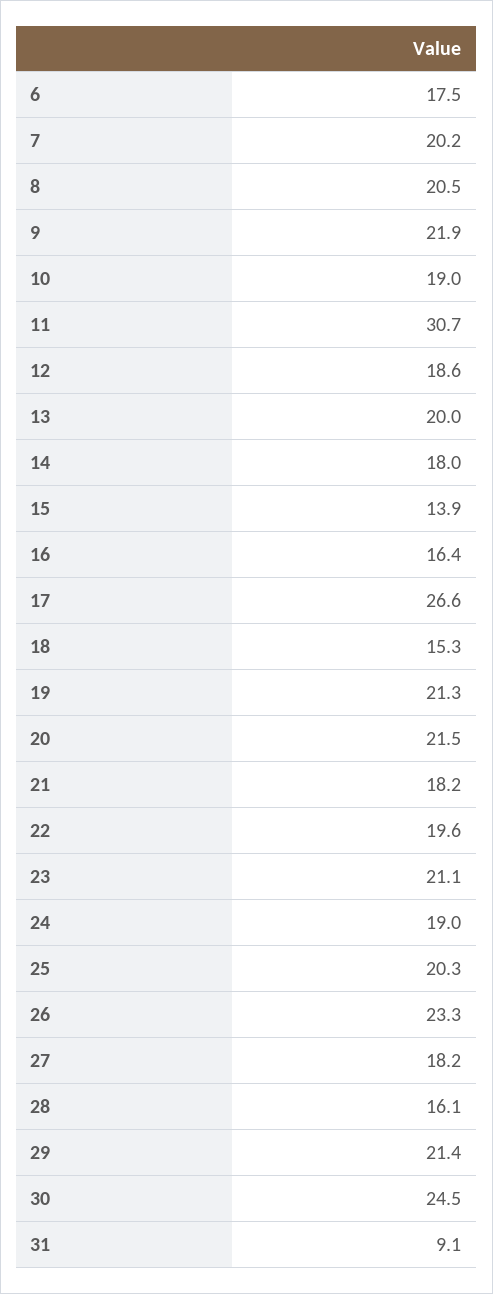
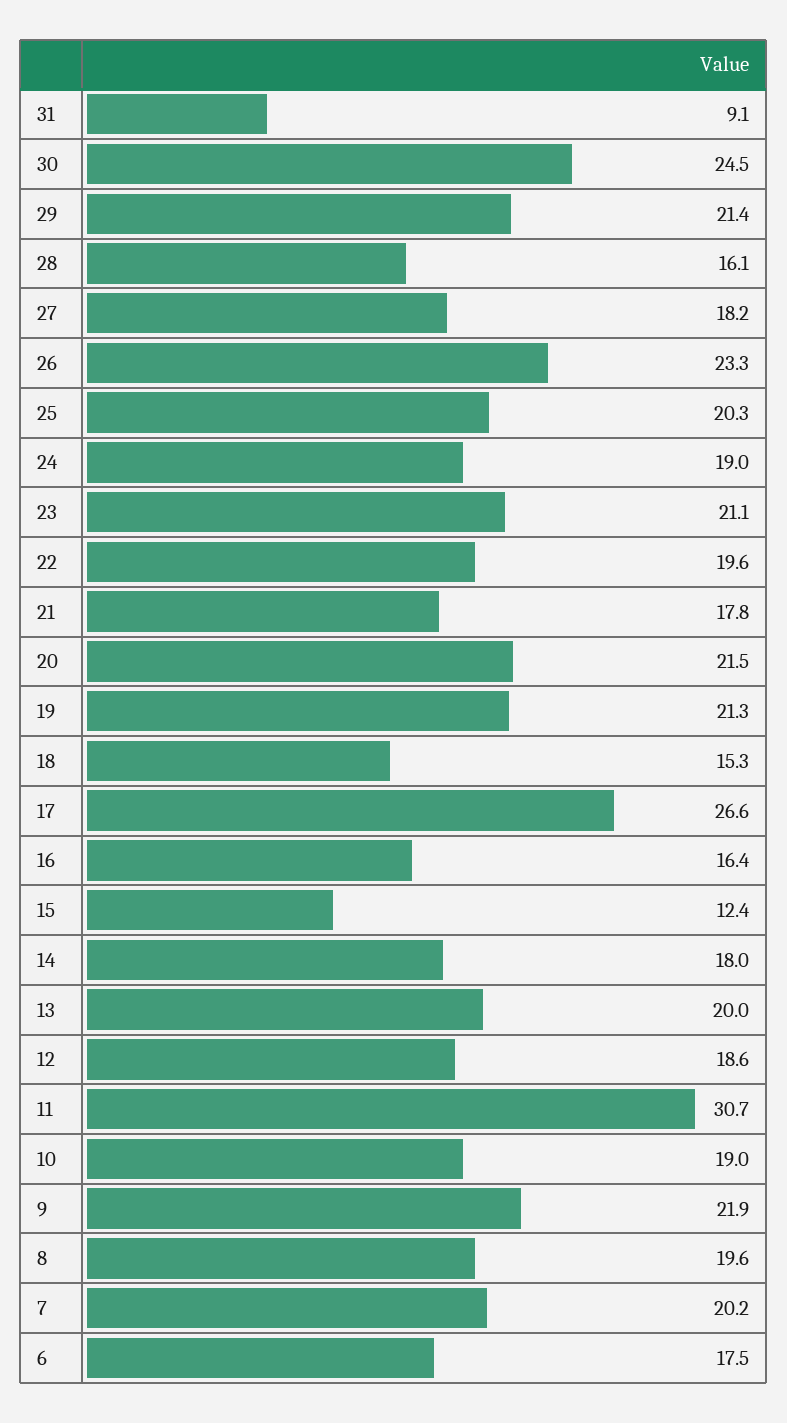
  {
    "6": 17.5,
    "7": 20.2,
-   "8": 20.5,
+   "8": 19.6,
    "9": 21.9,
    "10": 19,
    "11": 30.7,
    "12": 18.6,
    "13": 20,
    "14": 18,
-   "15": 13.9,
+   "15": 12.4,
    "16": 16.4,
    "17": 26.6,
    "18": 15.3,
    "19": 21.3,
    "20": 21.5,
-   "21": 18.2,
+   "21": 17.8,
    "22": 19.6,
    "23": 21.1,
    "24": 19,
    "25": 20.3,
    "26": 23.3,
    "27": 18.2,
    "28": 16.1,
    "29": 21.4,
    "30": 24.5,
    "31": 9.1
  }

